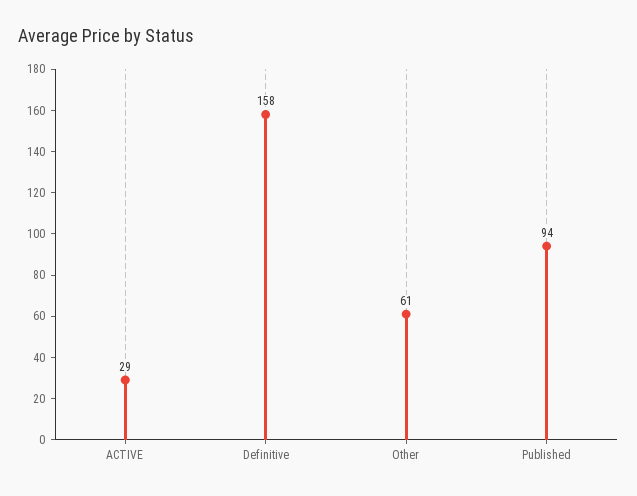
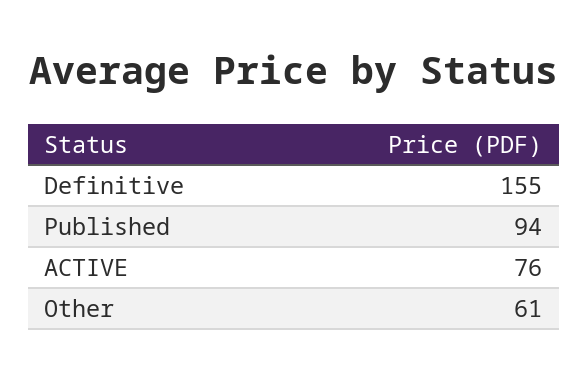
  {
-   "ACTIVE": 29,
+   "ACTIVE": 76,
-   "Definitive": 158,
+   "Definitive": 155,
    "Other": 61,
    "Published": 94
  }

